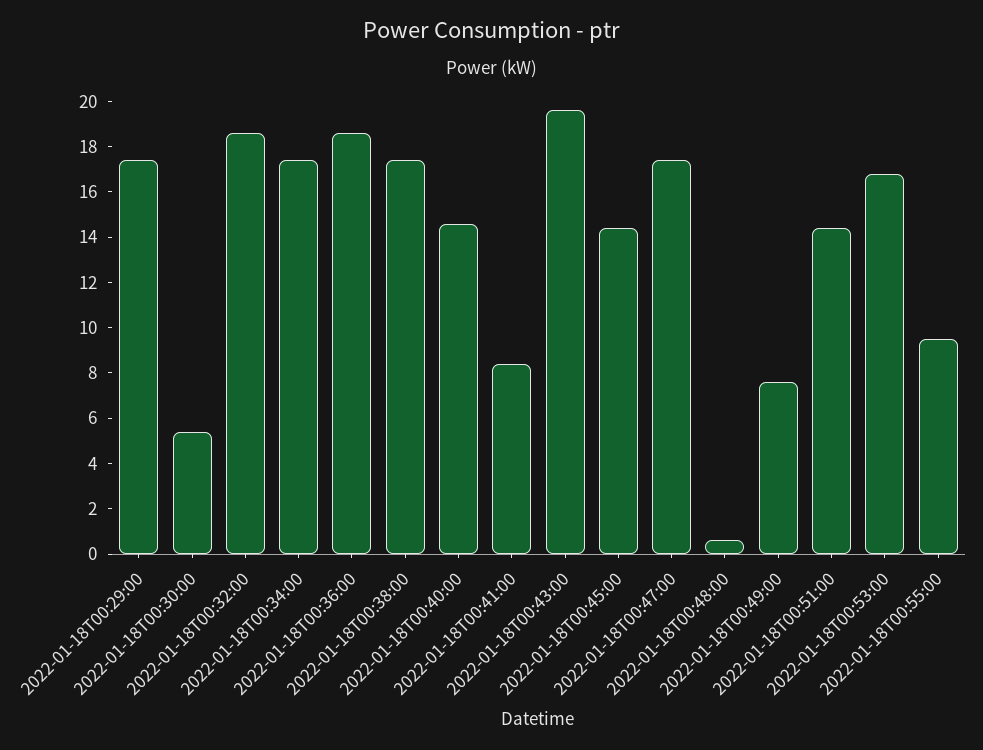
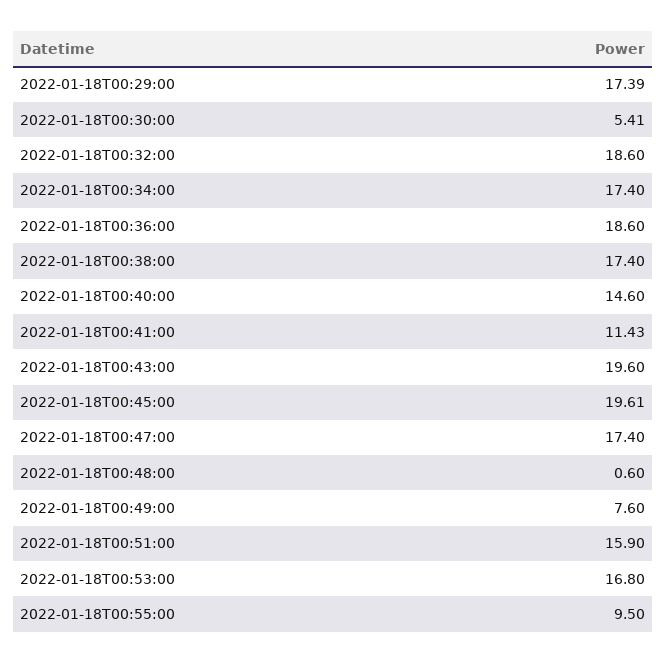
  {
    "2022-01-18T00:29:00": 17.39,
    "2022-01-18T00:30:00": 5.41,
    "2022-01-18T00:32:00": 18.6,
    "2022-01-18T00:34:00": 17.4,
    "2022-01-18T00:36:00": 18.6,
    "2022-01-18T00:38:00": 17.4,
    "2022-01-18T00:40:00": 14.6,
-   "2022-01-18T00:41:00": 8.5,
+   "2022-01-18T00:41:00": 11.43,
    "2022-01-18T00:43:00": 19.6,
-   "2022-01-18T00:45:00": 14.5,
+   "2022-01-18T00:45:00": 19.61,
    "2022-01-18T00:47:00": 17.4,
    "2022-01-18T00:48:00": 0.6,
    "2022-01-18T00:49:00": 7.6,
-   "2022-01-18T00:51:00": 14.5,
+   "2022-01-18T00:51:00": 15.9,
    "2022-01-18T00:53:00": 16.8,
    "2022-01-18T00:55:00": 9.5
  }

